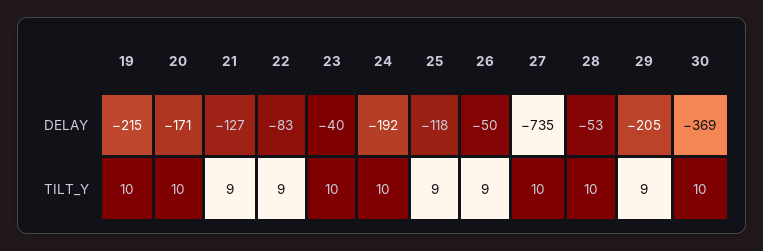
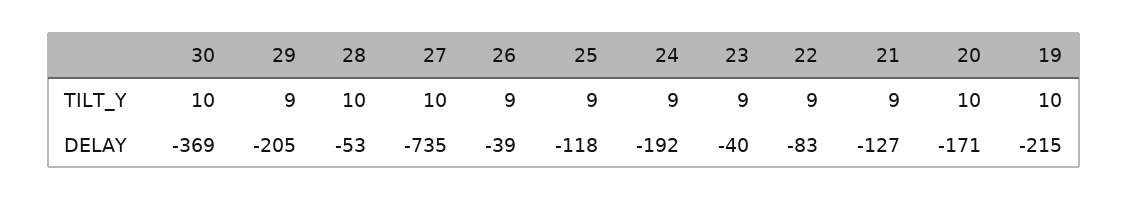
  {
    "19": {
      "DELAY": -215,
      "TILT_Y": 10
    },
    "20": {
      "DELAY": -171,
      "TILT_Y": 10
    },
    "21": {
      "DELAY": -127,
      "TILT_Y": 9
    },
    "22": {
      "DELAY": -83,
      "TILT_Y": 9
    },
    "23": {
      "DELAY": -40,
-     "TILT_Y": 10
+     "TILT_Y": 9
    },
    "24": {
      "DELAY": -192,
-     "TILT_Y": 10
+     "TILT_Y": 9
    },
    "25": {
      "DELAY": -118,
      "TILT_Y": 9
    },
    "26": {
-     "DELAY": -50,
+     "DELAY": -39,
      "TILT_Y": 9
    },
    "27": {
      "DELAY": -735,
      "TILT_Y": 10
    },
    "28": {
      "DELAY": -53,
      "TILT_Y": 10
    },
    "29": {
      "DELAY": -205,
      "TILT_Y": 9
    },
    "30": {
      "DELAY": -369,
      "TILT_Y": 10
    }
  }

